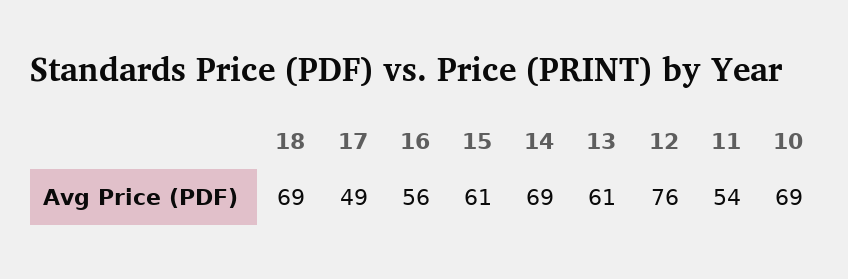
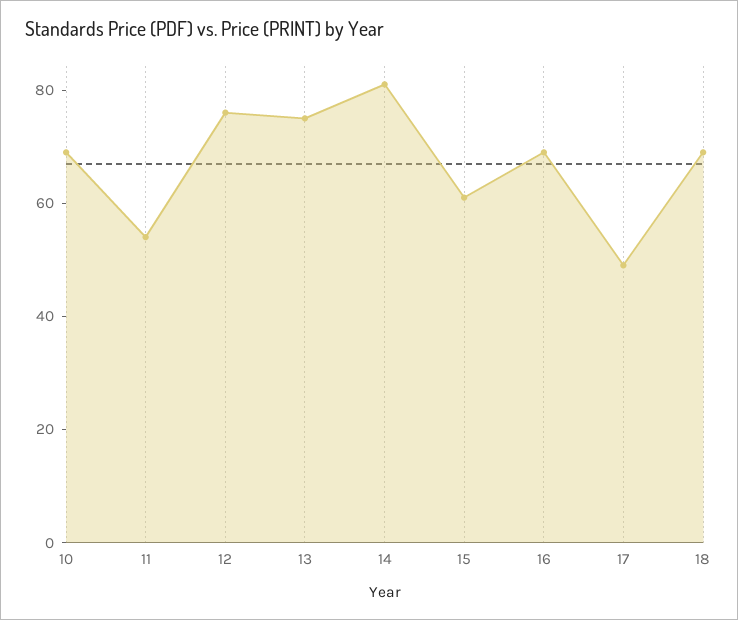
  {
    "18": 69,
    "17": 49,
-   "16": 56,
+   "16": 70,
    "15": 61,
-   "14": 69,
+   "14": 80,
-   "13": 61,
+   "13": 75,
    "12": 76,
    "11": 54,
    "10": 69
  }

